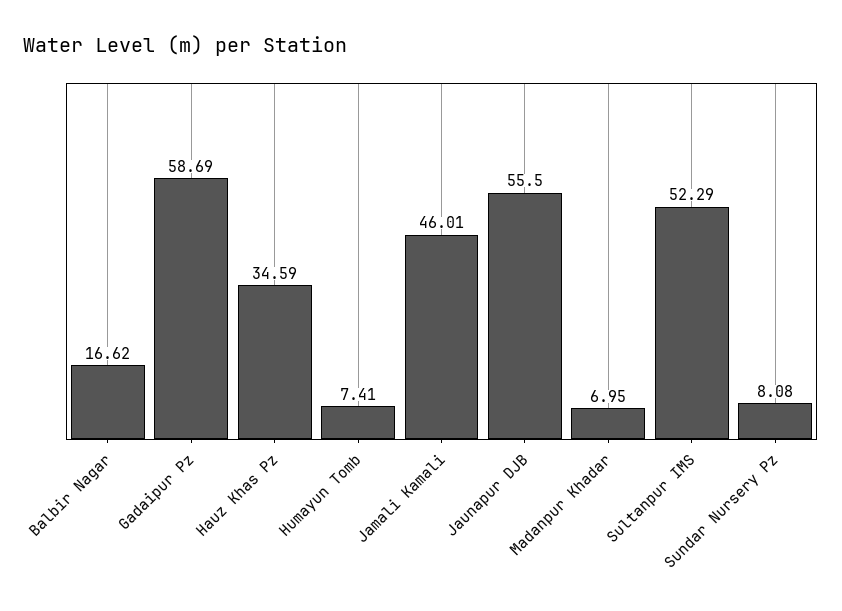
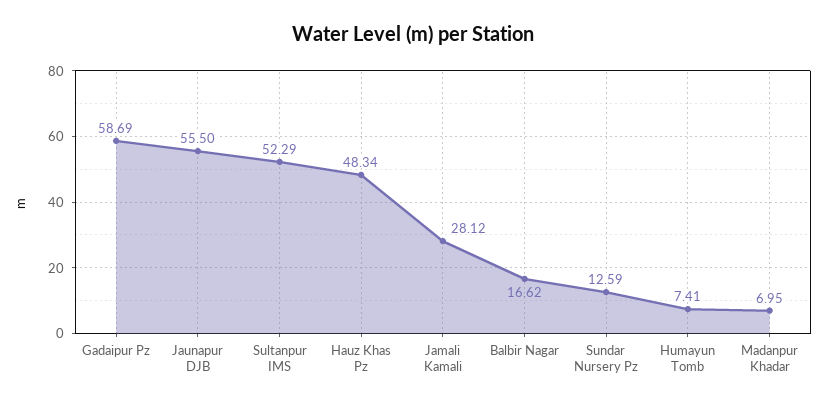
  {
    "Balbir Nagar": 16.62,
    "Gadaipur Pz": 58.69,
-   "Hauz Khas Pz": 34.59,
+   "Hauz Khas Pz": 48.34,
    "Humayun Tomb": 7.41,
-   "Jamali Kamali": 46.01,
+   "Jamali Kamali": 28.12,
    "Jaunapur DJB": 55.5,
    "Madanpur Khadar": 6.95,
    "Sultanpur IMS": 52.29,
-   "Sundar Nursery Pz": 8.08
+   "Sundar Nursery Pz": 12.59
  }

